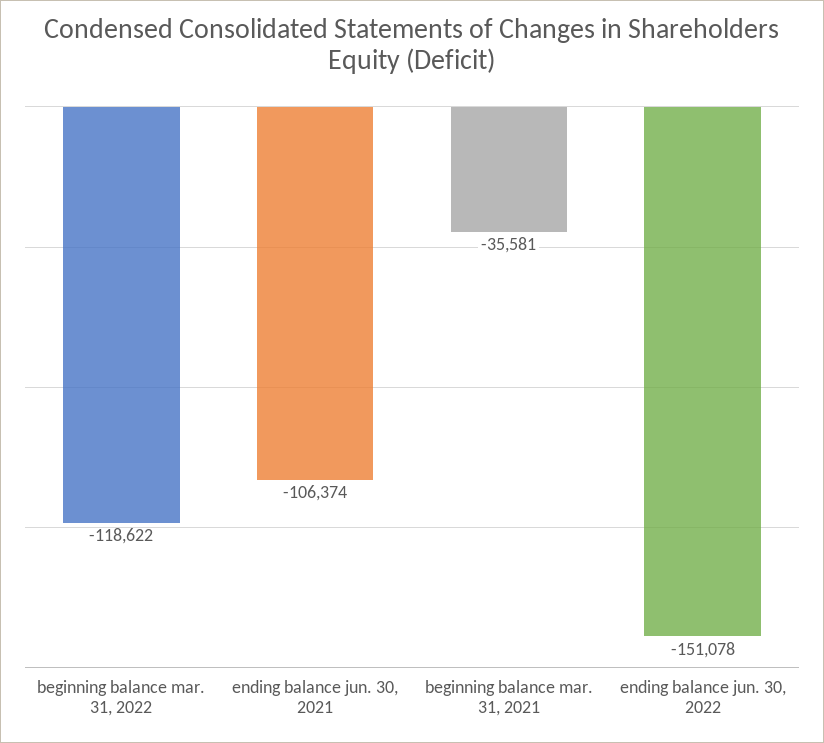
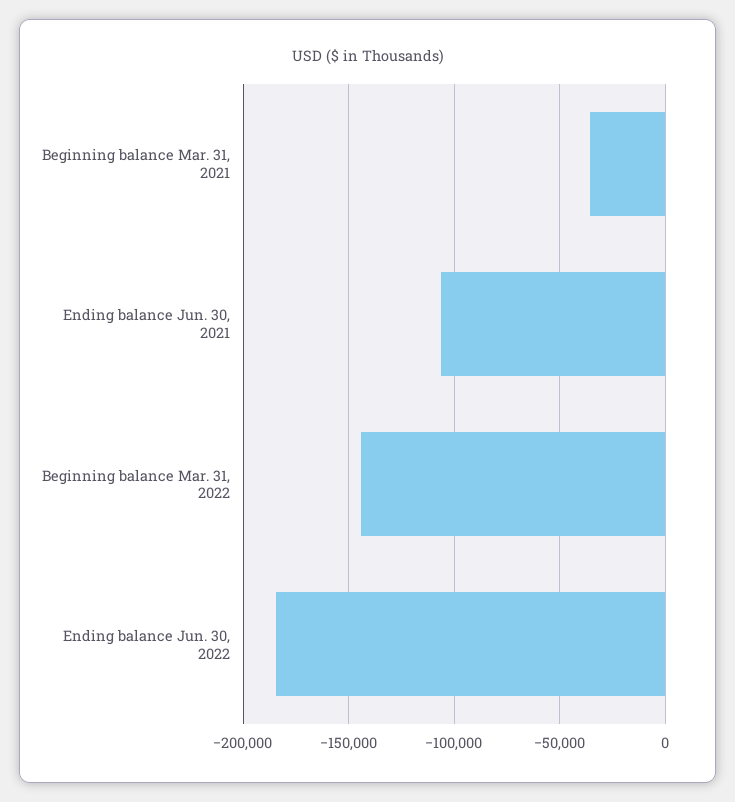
  {
-   "beginning balance mar. 31, 2022": -118622,
+   "beginning balance mar. 31, 2022": -145000,
    "ending balance jun. 30, 2021": -106374,
    "beginning balance mar. 31, 2021": -35581,
-   "ending balance jun. 30, 2022": -151078
+   "ending balance jun. 30, 2022": -185000
  }

